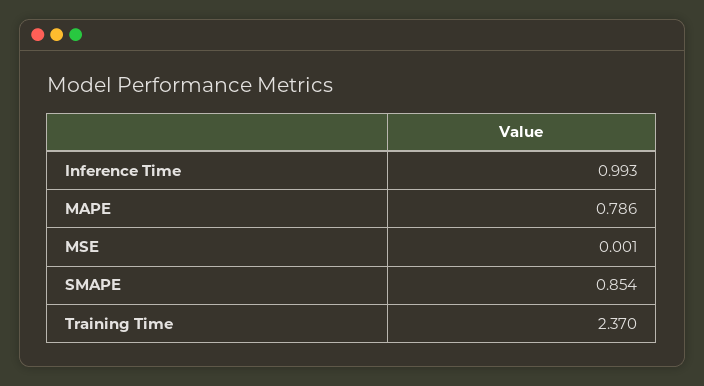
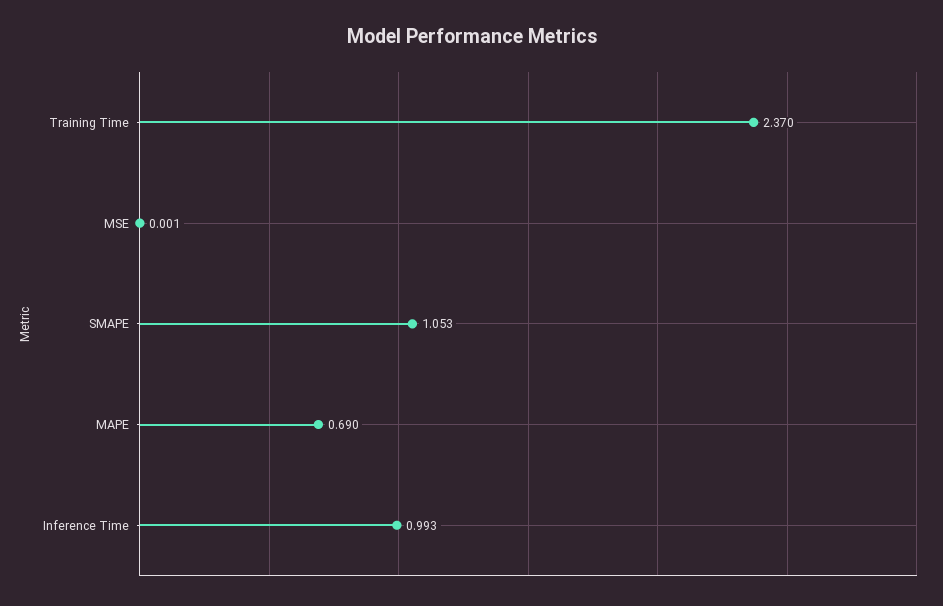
  {
    "Inference Time": 0.993,
-   "MAPE": 0.786,
+   "MAPE": 0.69,
    "MSE": 0.001,
-   "SMAPE": 0.854,
+   "SMAPE": 1.053,
    "Training Time": 2.37
  }

